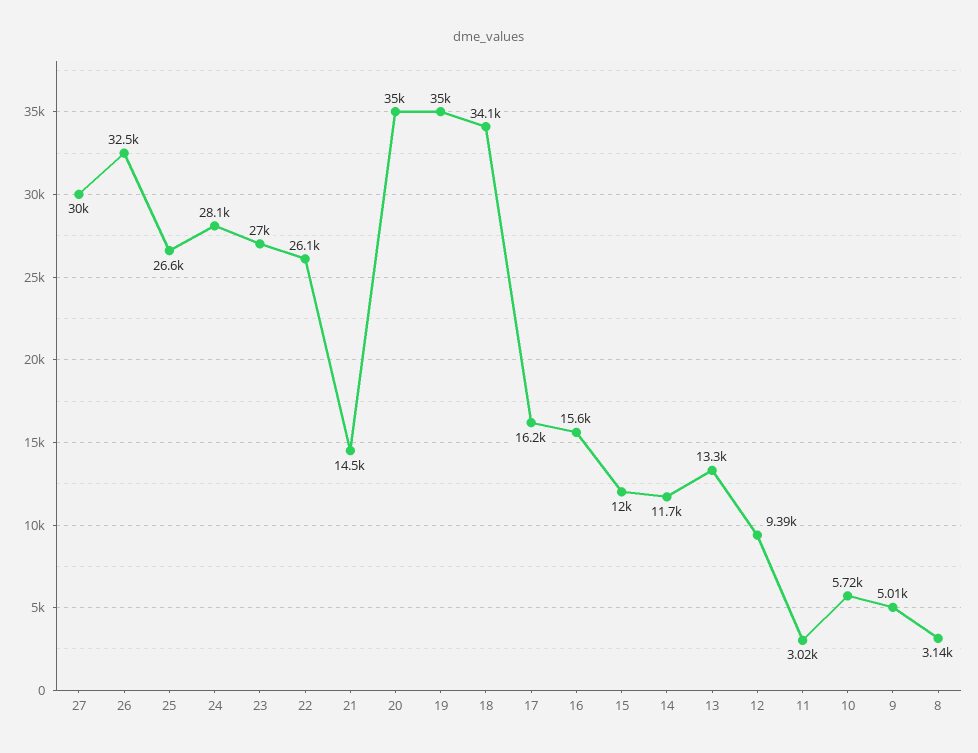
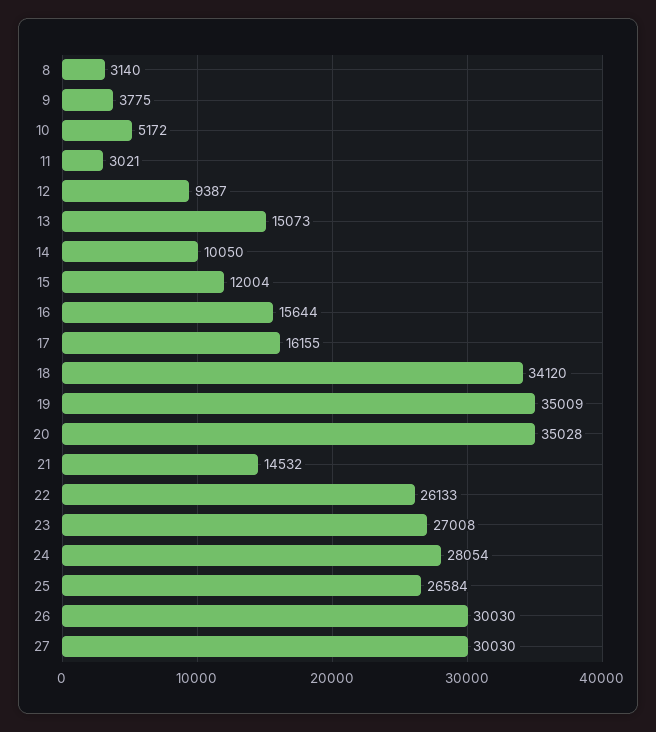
  {
    "27": 30030,
-   "26": 32500,
+   "26": 30030,
    "25": 26584,
    "24": 28054,
    "23": 27008,
    "22": 26133,
    "21": 14532,
    "20": 35028,
    "19": 35009,
    "18": 34120,
    "17": 16155,
    "16": 15644,
    "15": 12004,
-   "14": 11700,
+   "14": 10050,
-   "13": 13300,
+   "13": 15073,
    "12": 9387,
    "11": 3021,
-   "10": 5720,
+   "10": 5172,
-   "9": 5010,
+   "9": 3775,
    "8": 3140
  }

